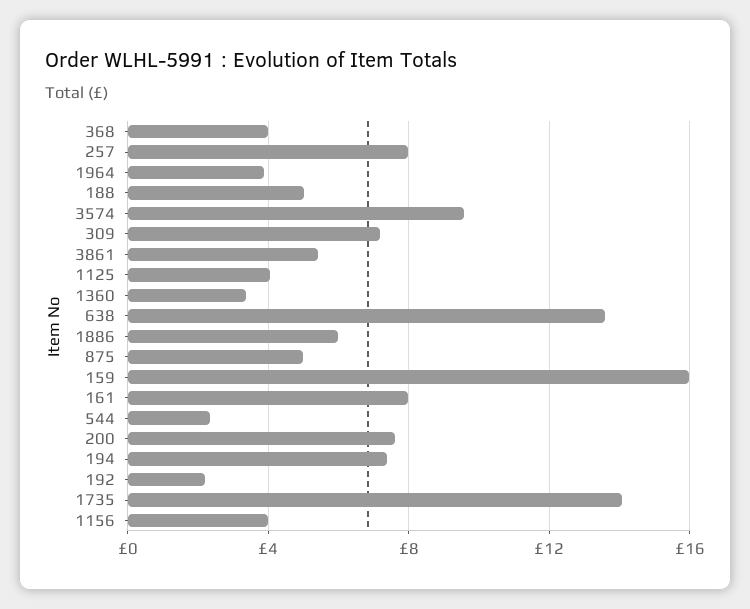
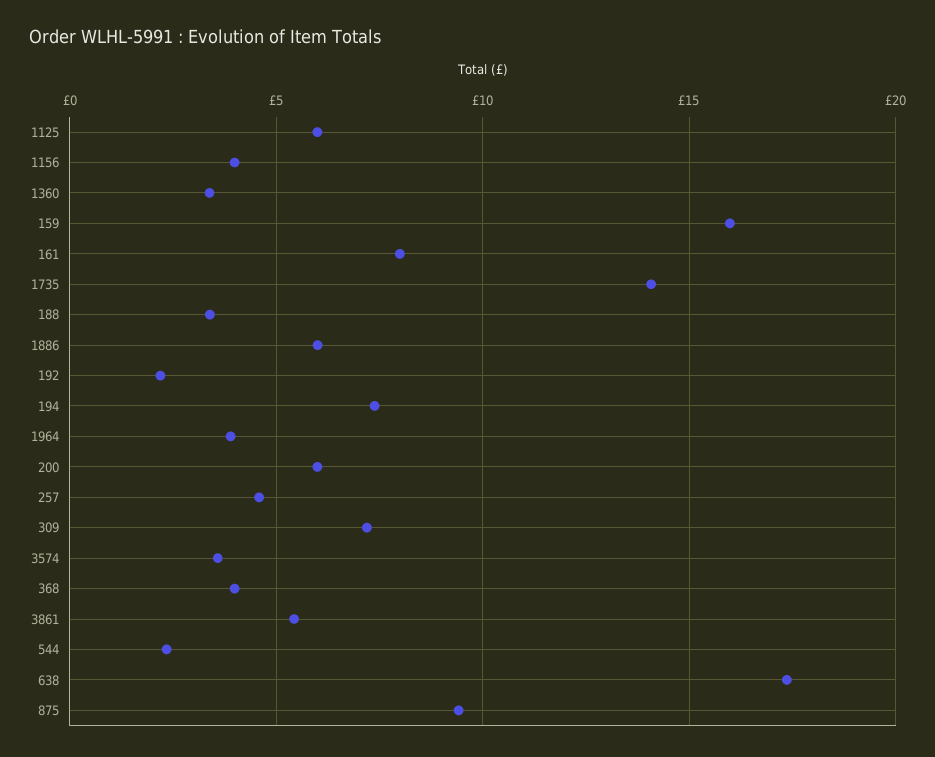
  {
    "368": 4,
-   "257": 8,
+   "257": 4.5,
    "1964": 4,
-   "188": 5,
+   "188": 3.5,
-   "3574": 9.5,
+   "3574": 3.5,
    "309": 7,
    "3861": 5.5,
-   "1125": 4,
+   "1125": 6,
    "1360": 3.5,
-   "638": 13.5,
+   "638": 17.5,
    "1886": 6,
-   "875": 5,
+   "875": 9.5,
    "159": 16,
    "161": 8,
    "544": 2.5,
-   "200": 7.5,
+   "200": 6,
    "194": 7.5,
    "192": 2,
    "1735": 14,
    "1156": 4
  }

